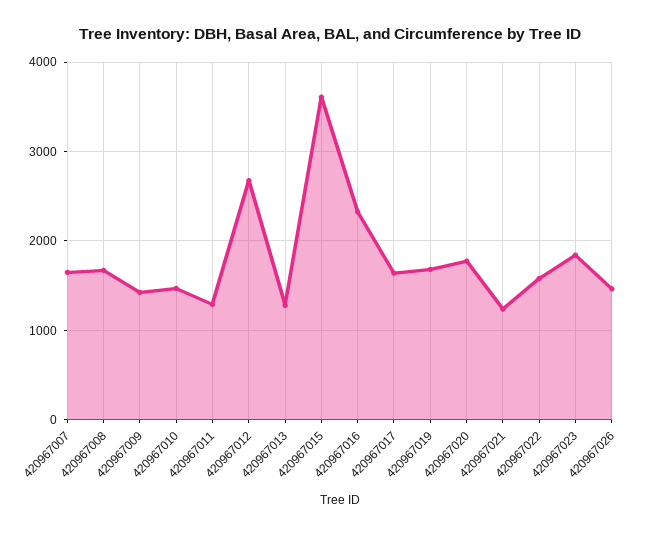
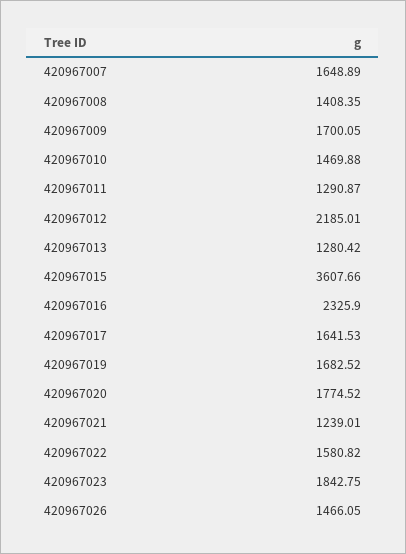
  {
    "420967007": 1648.89,
-   "420967008": 1700,
+   "420967008": 1408.35,
-   "420967009": 1400,
+   "420967009": 1700.05,
    "420967010": 1469.88,
    "420967011": 1290.87,
-   "420967012": 2700,
+   "420967012": 2185.01,
    "420967013": 1280.42,
    "420967015": 3607.66,
    "420967016": 2325.9,
    "420967017": 1641.53,
    "420967019": 1682.52,
    "420967020": 1774.52,
    "420967021": 1239.01,
    "420967022": 1580.82,
    "420967023": 1842.75,
    "420967026": 1466.05
  }

